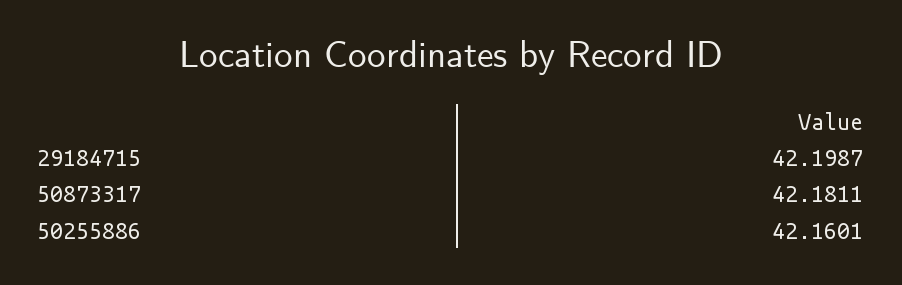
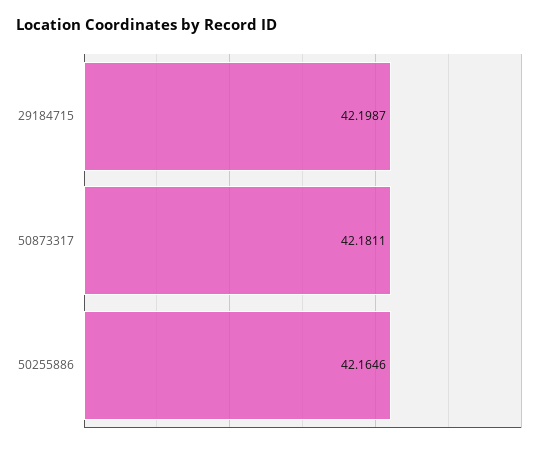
  {
    "29184715": 42.1987,
    "50873317": 42.1811,
-   "50255886": 42.1601
+   "50255886": 42.1646
  }

